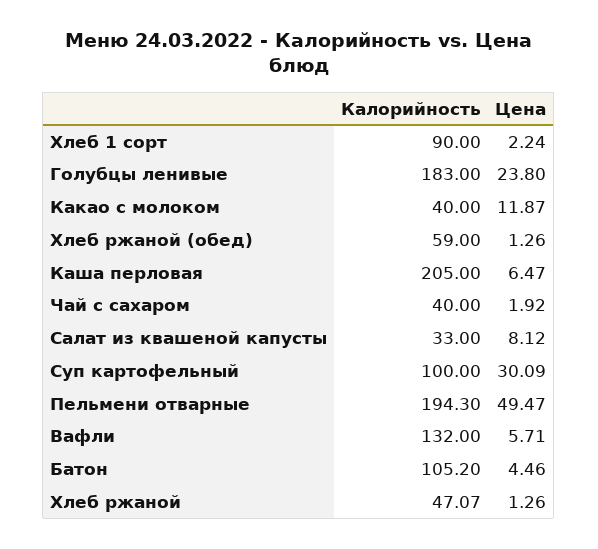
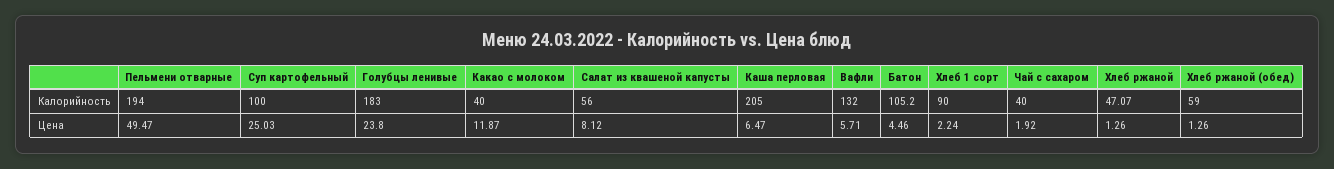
  {
    "Калорийность": {
      "Хлеб 1 сорт": 90,
      "Голубцы ленивые": 183,
      "Какао с молоком": 40,
      "Хлеб ржаной (обед)": 59,
      "Каша перловая": 205,
      "Чай с сахаром": 40,
-     "Салат из квашеной капусты": 33,
+     "Салат из квашеной капусты": 56,
      "Суп картофельный": 100,
-     "Пельмени отварные": 194.3,
+     "Пельмени отварные": 194,
      "Вафли": 132,
      "Батон": 105.2,
      "Хлеб ржаной": 47.07
    },
    "Цена": {
      "Хлеб 1 сорт": 2.24,
      "Голубцы ленивые": 23.8,
      "Какао с молоком": 11.87,
      "Хлеб ржаной (обед)": 1.26,
      "Каша перловая": 6.47,
      "Чай с сахаром": 1.92,
      "Салат из квашеной капусты": 8.12,
-     "Суп картофельный": 30.09,
+     "Суп картофельный": 25.03,
      "Пельмени отварные": 49.47,
      "Вафли": 5.71,
      "Батон": 4.46,
      "Хлеб ржаной": 1.26
    }
  }

